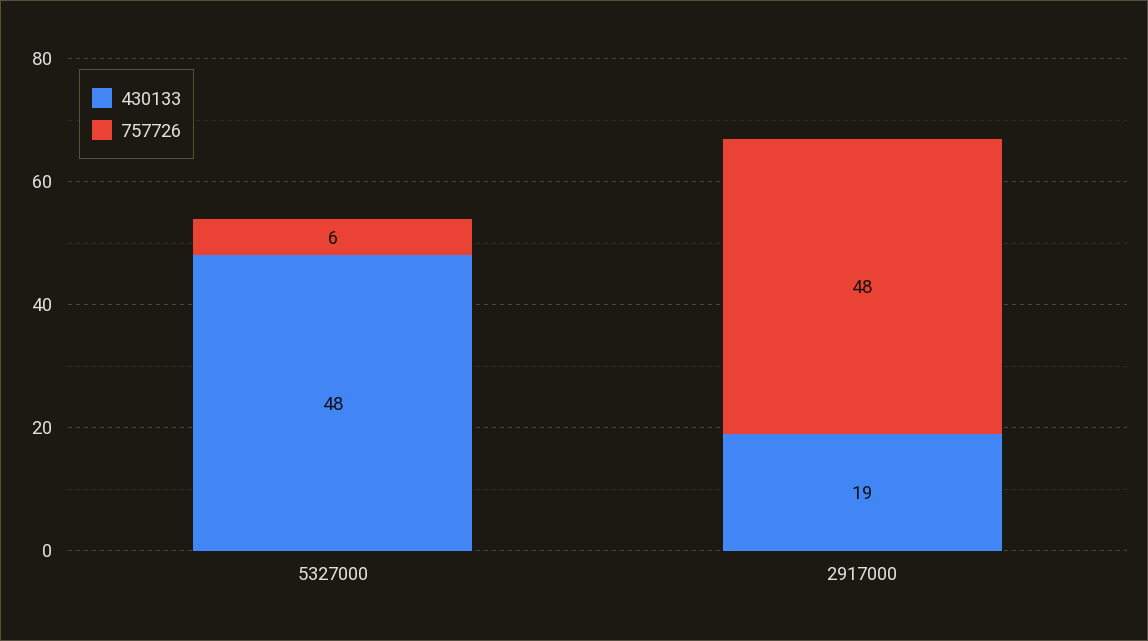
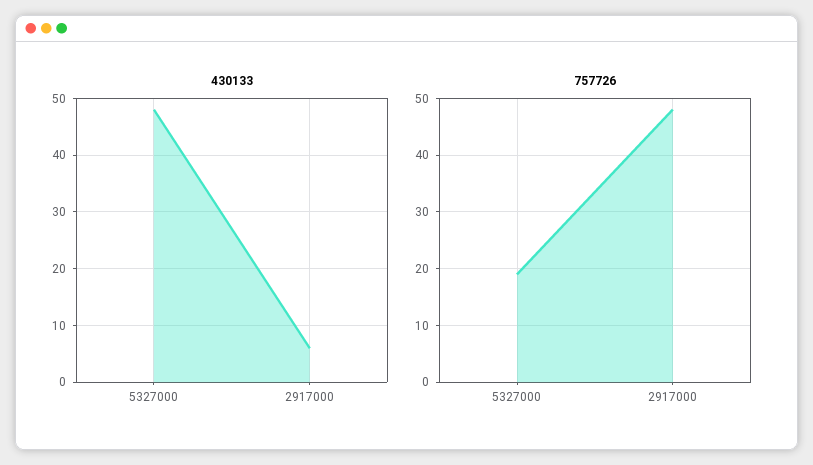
  {
    "430133": {
      "5327000": 48,
-     "2917000": 19
+     "2917000": 5
    },
    "757726": {
-     "5327000": 6,
+     "5327000": 20,
      "2917000": 48
    }
  }

